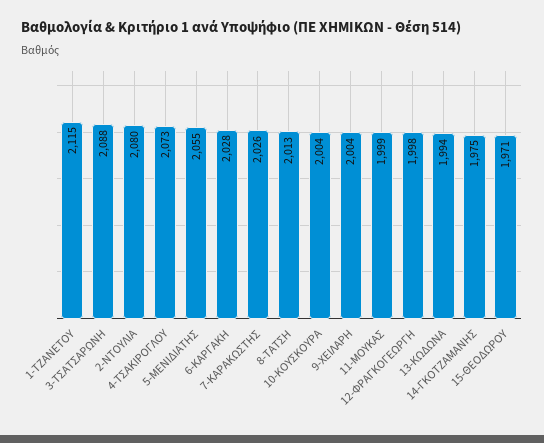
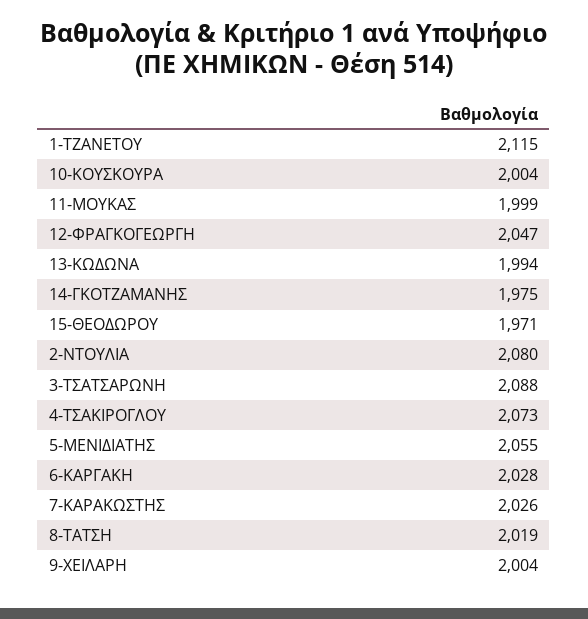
  {
    "1-ΤΖΑΝΕΤΟΥ": 2115,
    "3-ΤΣΑΤΣΑΡΩΝΗ": 2088,
    "2-ΝΤΟΥΛΙΑ": 2080,
    "4-ΤΣΑΚΙΡΟΓΛΟΥ": 2073,
    "5-ΜΕΝΙΔΙΑΤΗΣ": 2055,
    "6-ΚΑΡΓΑΚΗ": 2028,
    "7-ΚΑΡΑΚΩΣΤΗΣ": 2026,
-   "8-ΤΑΤΣΗ": 2013,
+   "8-ΤΑΤΣΗ": 2019,
    "10-ΚΟΥΣΚΟΥΡΑ": 2004,
    "9-ΧΕΙΛΑΡΗ": 2004,
    "11-ΜΟΥΚΑΣ": 1999,
-   "12-ΦΡΑΓΚΟΓΕΩΡΓΗ": 1998,
+   "12-ΦΡΑΓΚΟΓΕΩΡΓΗ": 2047,
    "13-ΚΩΔΩΝΑ": 1994,
    "14-ΓΚΟΤΖΑΜΑΝΗΣ": 1975,
    "15-ΘΕΟΔΩΡΟΥ": 1971
  }

